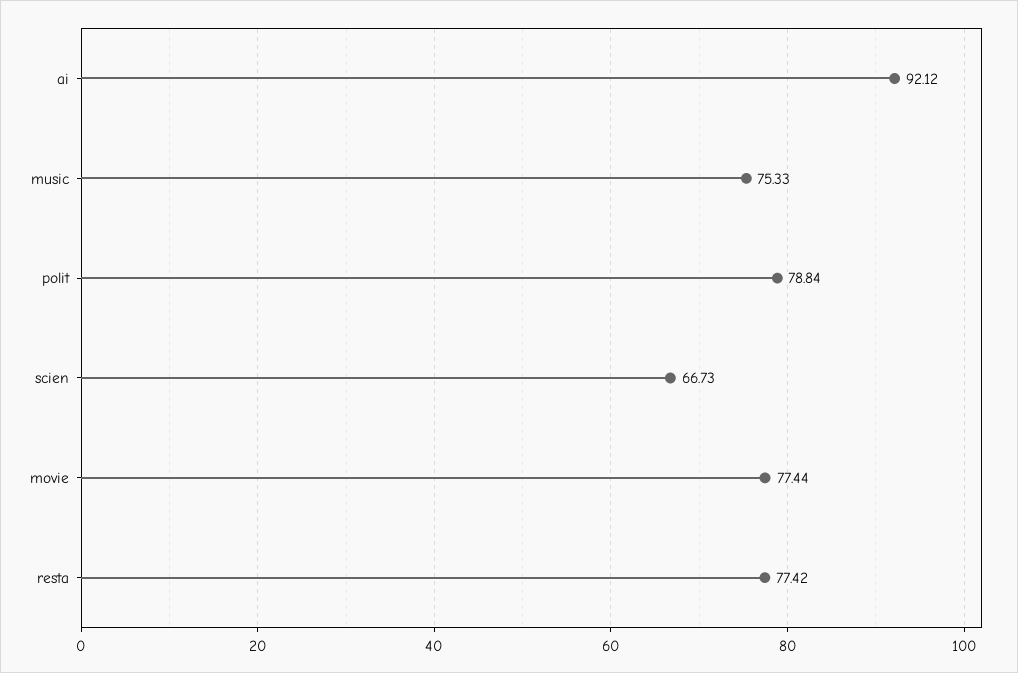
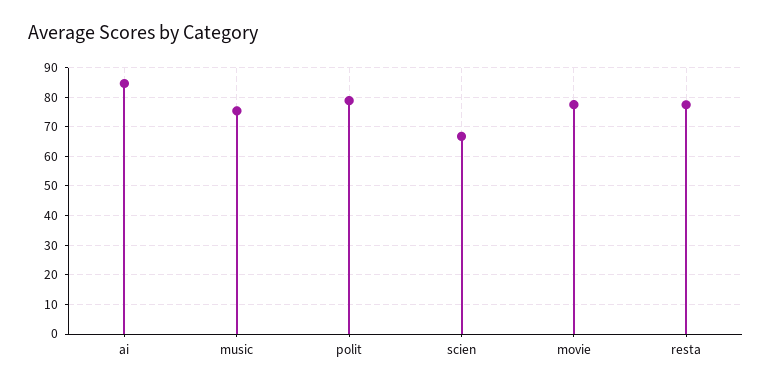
  {
-   "ai": 92.12,
+   "ai": 85,
    "music": 75.33,
    "polit": 78.84,
    "scien": 66.73,
    "movie": 77.44,
    "resta": 77.42
  }

